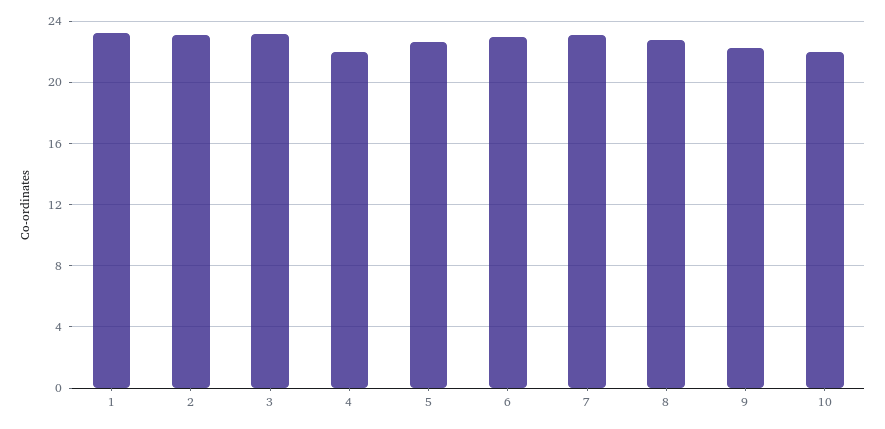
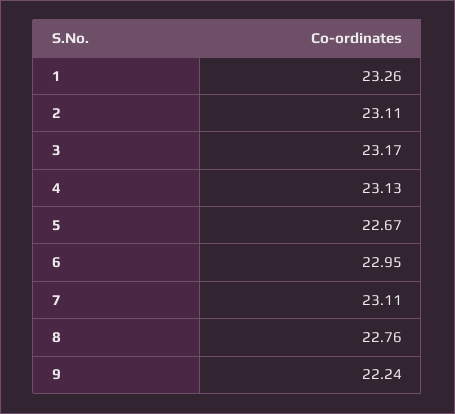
  {
    "1": 23.26,
    "2": 23.11,
    "3": 23.17,
-   "4": 22,
+   "4": 23.13,
    "5": 22.67,
    "6": 22.95,
    "7": 23.11,
    "8": 22.76,
-   "9": 22.24,
+   "9": 22.24
-   "10": 22
  }

